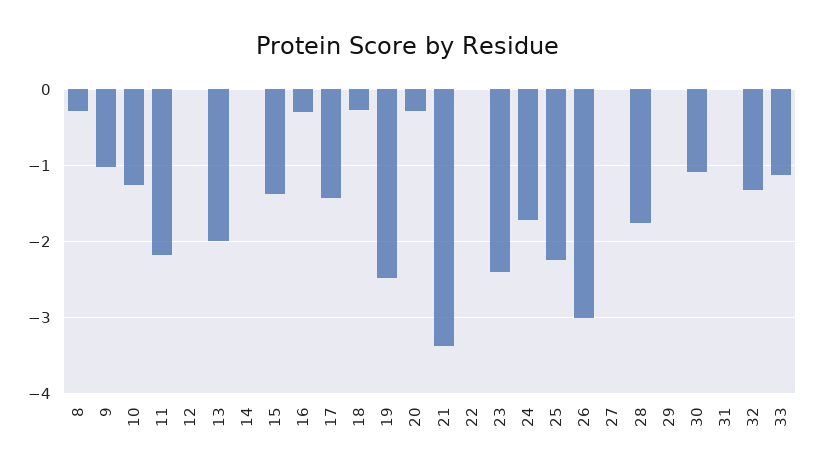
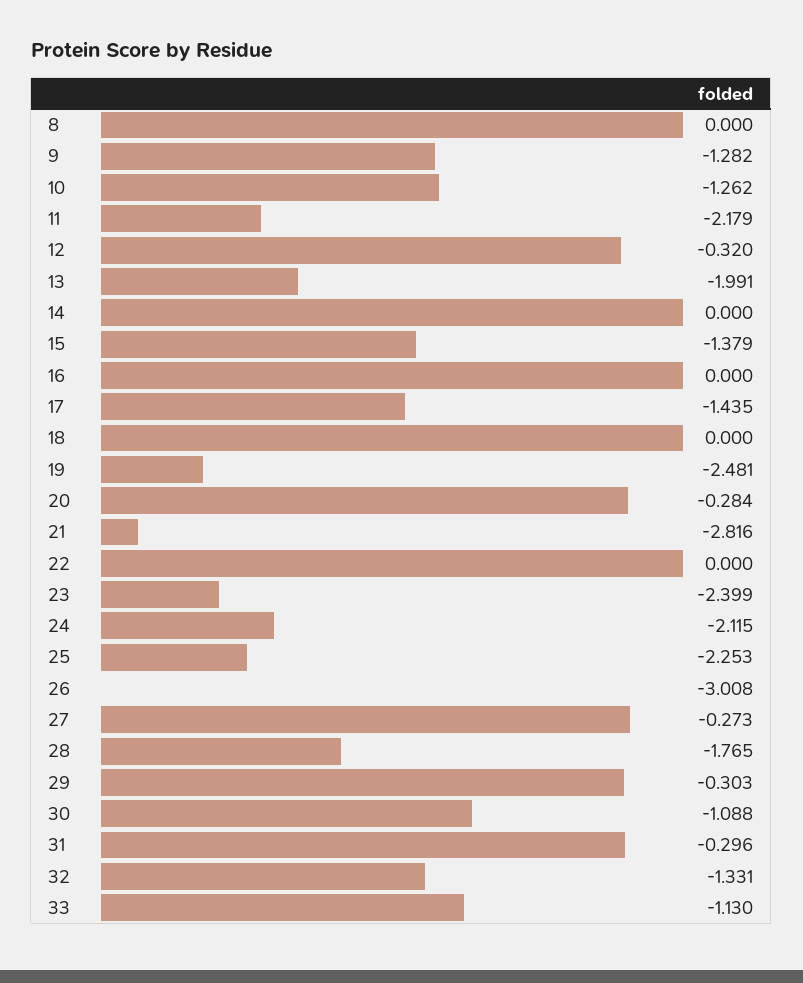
  {
-   "8": -0.3,
+   "8": 0,
-   "9": -1,
+   "9": -1.282,
    "10": -1.262,
    "11": -2.179,
-   "12": 0,
+   "12": -0.32,
    "13": -1.991,
    "14": 0,
    "15": -1.379,
-   "16": -0.3,
+   "16": 0,
    "17": -1.435,
-   "18": -0.3,
+   "18": 0,
    "19": -2.481,
    "20": -0.284,
-   "21": -3.4,
+   "21": -2.816,
    "22": 0,
    "23": -2.399,
-   "24": -1.7,
+   "24": -2.115,
    "25": -2.253,
    "26": -3.008,
-   "27": 0,
+   "27": -0.273,
    "28": -1.765,
-   "29": 0,
+   "29": -0.303,
    "30": -1.088,
-   "31": 0,
+   "31": -0.296,
    "32": -1.331,
    "33": -1.13
  }

